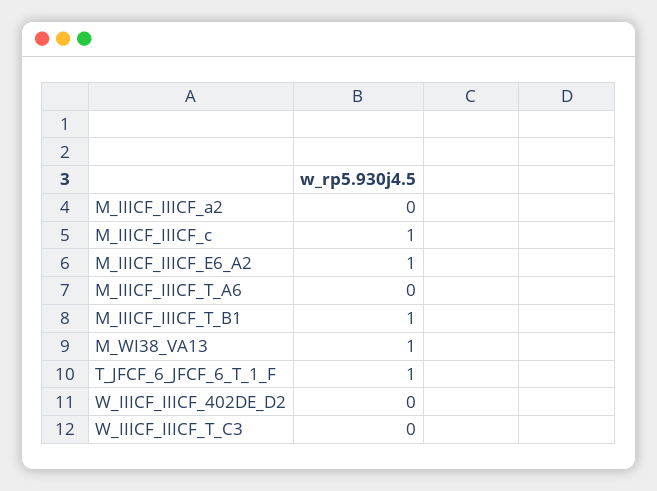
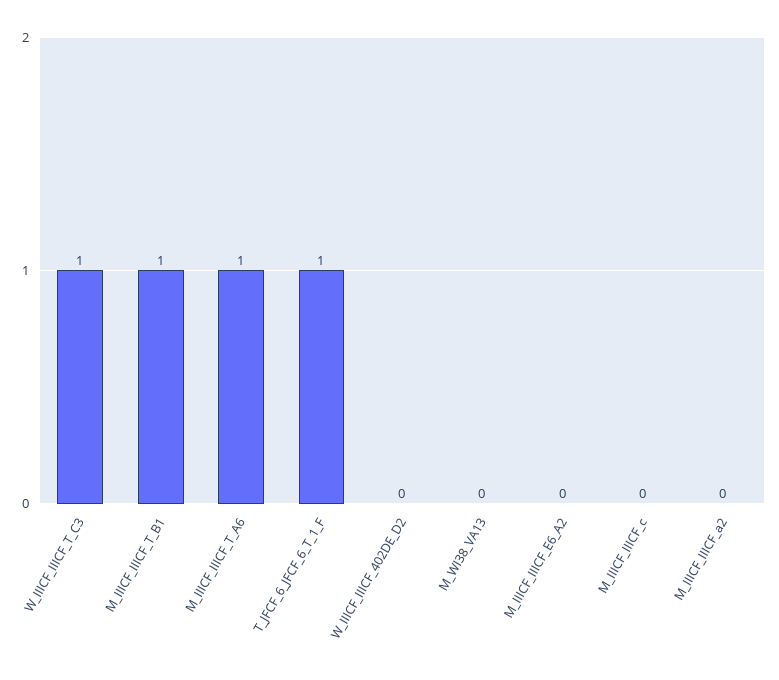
  {
    "M_IIICF_IIICF_a2": 0,
-   "M_IIICF_IIICF_c": 1,
+   "M_IIICF_IIICF_c": 0,
-   "M_IIICF_IIICF_E6_A2": 1,
+   "M_IIICF_IIICF_E6_A2": 0,
-   "M_IIICF_IIICF_T_A6": 0,
+   "M_IIICF_IIICF_T_A6": 1,
    "M_IIICF_IIICF_T_B1": 1,
-   "M_WI38_VA13": 1,
+   "M_WI38_VA13": 0,
    "T_JFCF_6_JFCF_6_T_1_F": 1,
    "W_IIICF_IIICF_402DE_D2": 0,
-   "W_IIICF_IIICF_T_C3": 0
+   "W_IIICF_IIICF_T_C3": 1
  }

